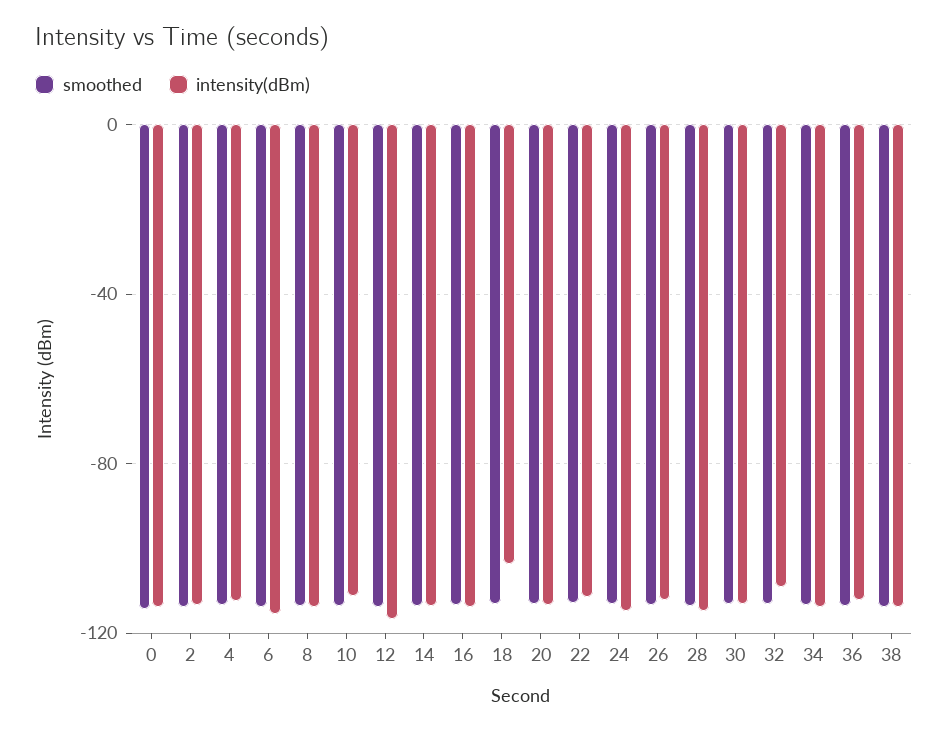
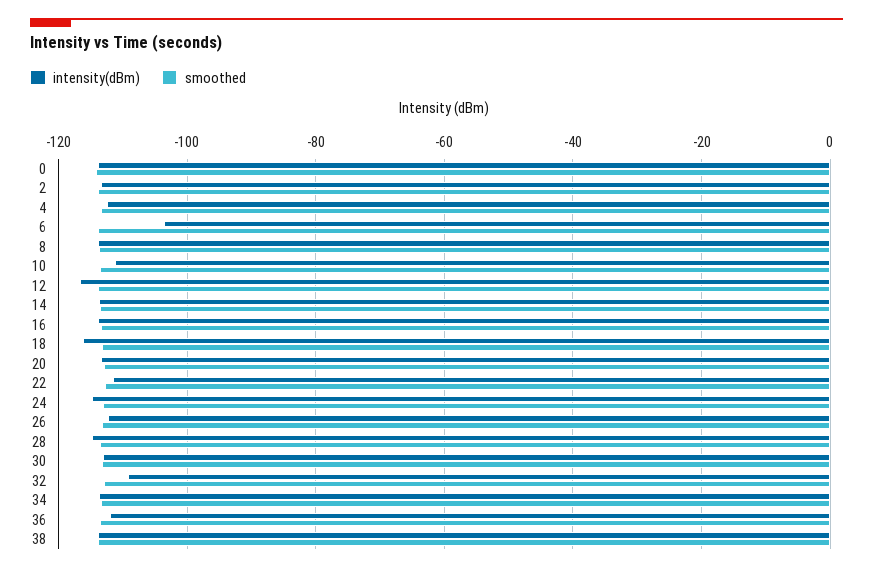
  {
    "smoothed": {
      "0": -114,
      "2": -114,
      "4": -114,
      "6": -114,
      "8": -114,
      "10": -114,
      "12": -114,
      "14": -114,
      "16": -114,
      "18": -114,
      "20": -114,
      "22": -112,
      "24": -114,
      "26": -114,
      "28": -114,
      "30": -114,
      "32": -114,
      "34": -114,
      "36": -114,
      "38": -114
    },
    "intensity(dBm)": {
      "0": -114,
      "2": -114,
      "4": -112,
-     "6": -115,
+     "6": -104,
      "8": -114,
      "10": -112,
      "12": -116,
      "14": -114,
      "16": -114,
-     "18": -105,
+     "18": -116,
      "20": -114,
      "22": -112,
      "24": -114,
      "26": -112,
      "28": -114,
      "30": -114,
      "32": -110,
      "34": -114,
      "36": -112,
      "38": -114
    }
  }

